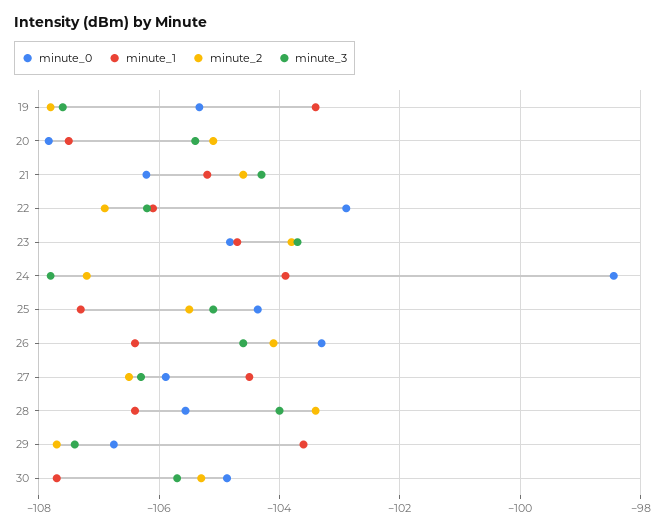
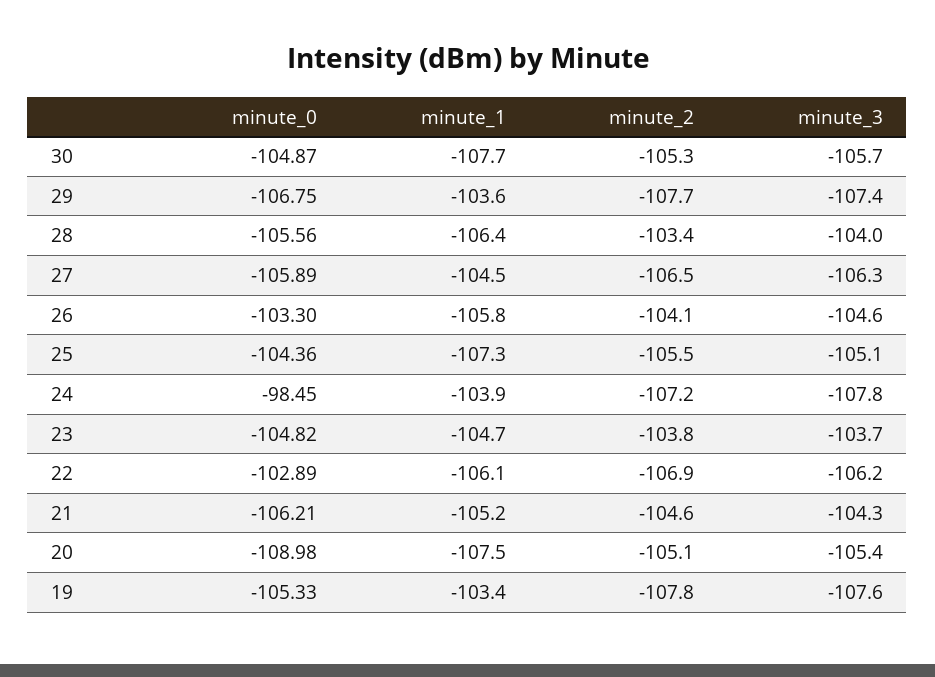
  {
    "minute_0": {
      "19": -105.33,
-     "20": -107.8,
+     "20": -108.98,
      "21": -106.21,
      "22": -102.89,
      "23": -104.82,
      "24": -98.45,
      "25": -104.36,
      "26": -103.3,
      "27": -105.89,
      "28": -105.56,
      "29": -106.75,
      "30": -104.87
    },
    "minute_1": {
      "19": -103.4,
      "20": -107.5,
      "21": -105.2,
      "22": -106.1,
      "23": -104.7,
      "24": -103.9,
      "25": -107.3,
-     "26": -106.4,
+     "26": -105.8,
      "27": -104.5,
      "28": -106.4,
      "29": -103.6,
      "30": -107.7
    },
    "minute_2": {
      "19": -107.8,
      "20": -105.1,
      "21": -104.6,
      "22": -106.9,
      "23": -103.8,
      "24": -107.2,
      "25": -105.5,
      "26": -104.1,
      "27": -106.5,
      "28": -103.4,
      "29": -107.7,
      "30": -105.3
    },
    "minute_3": {
      "19": -107.6,
      "20": -105.4,
      "21": -104.3,
      "22": -106.2,
      "23": -103.7,
      "24": -107.8,
      "25": -105.1,
      "26": -104.6,
      "27": -106.3,
      "28": -104,
      "29": -107.4,
      "30": -105.7
    }
  }

